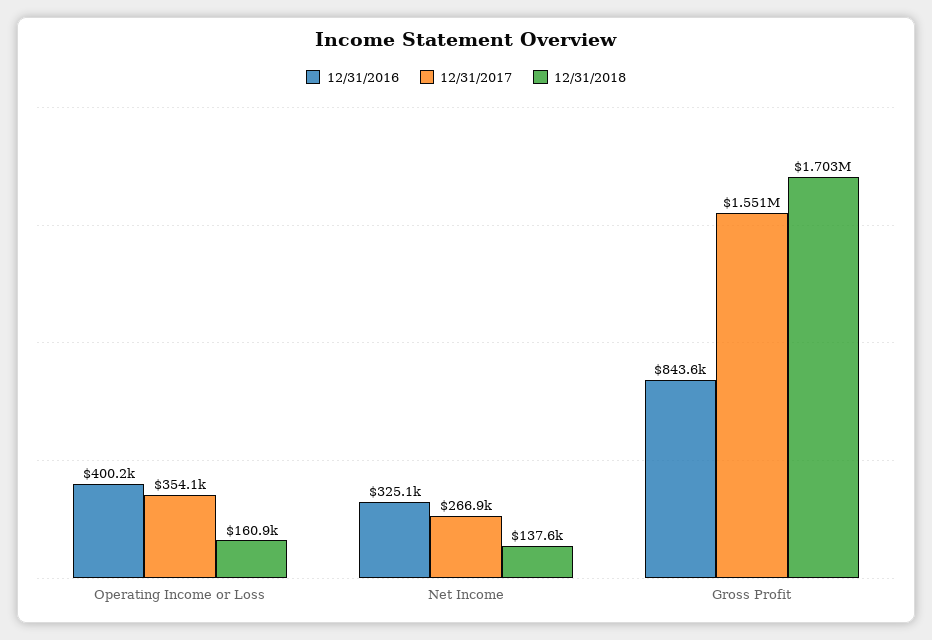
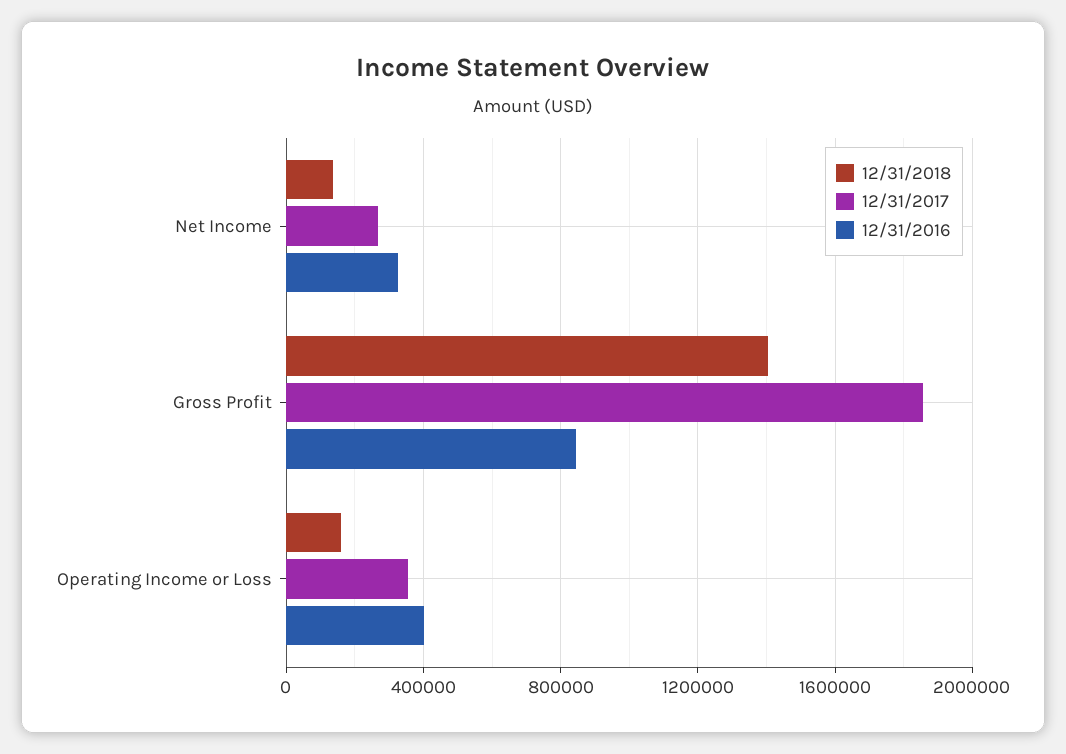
  {
    "12/31/2016": {
      "Operating Income or Loss": 400200,
      "Net Income": 325100,
      "Gross Profit": 843600
    },
    "12/31/2017": {
      "Operating Income or Loss": 354100,
      "Net Income": 266900,
-     "Gross Profit": 1551000
+     "Gross Profit": 1850000
    },
    "12/31/2018": {
      "Operating Income or Loss": 160900,
      "Net Income": 137600,
-     "Gross Profit": 1703000
+     "Gross Profit": 1400000
    }
  }

